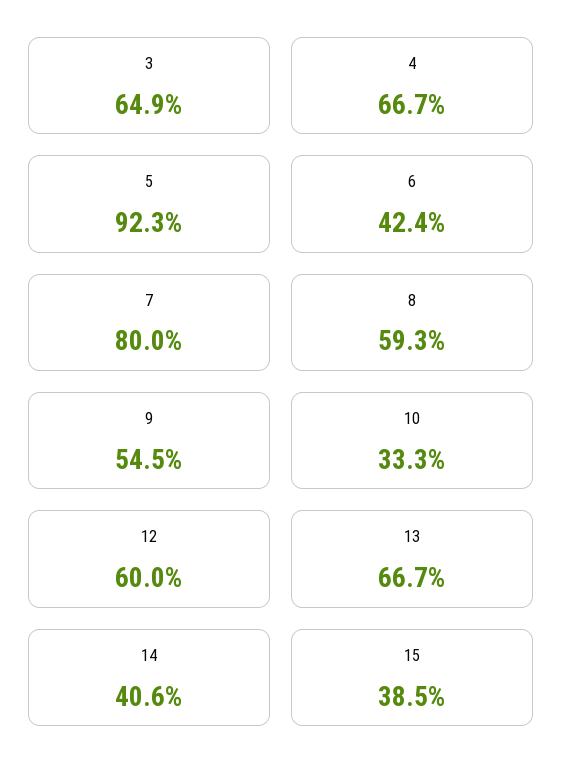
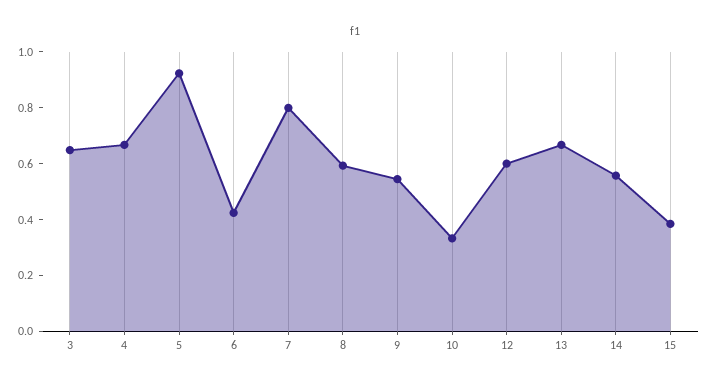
  {
    "3": 0.649,
    "4": 0.667,
    "5": 0.923,
    "6": 0.424,
    "7": 0.8,
    "8": 0.593,
    "9": 0.545,
    "10": 0.333,
    "12": 0.6,
    "13": 0.667,
-   "14": 0.406,
+   "14": 0.55,
    "15": 0.385
  }

